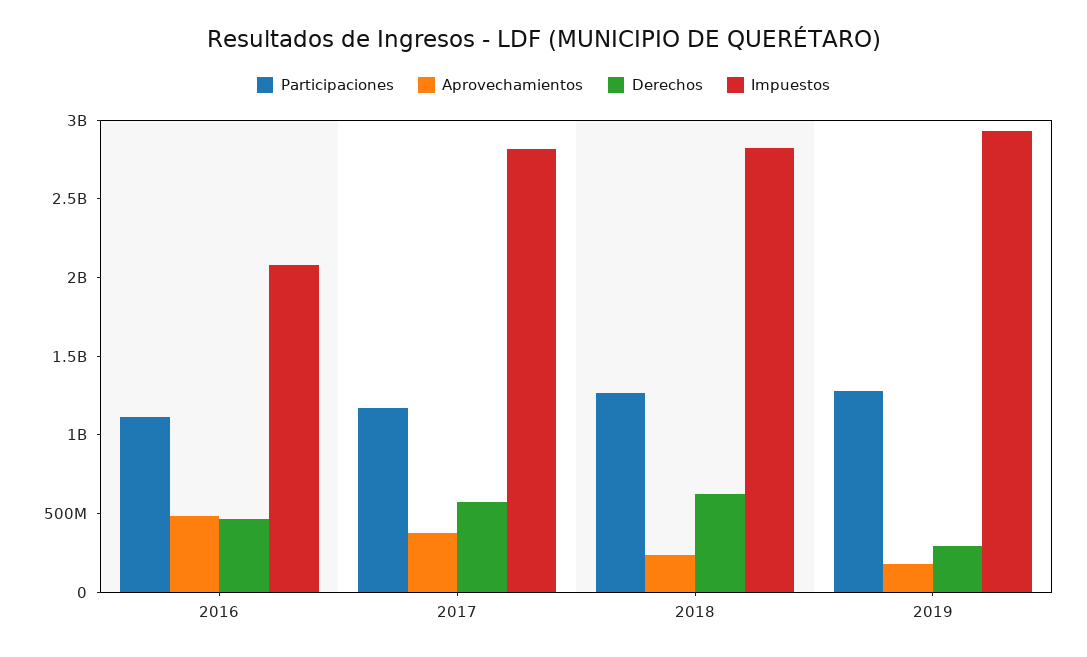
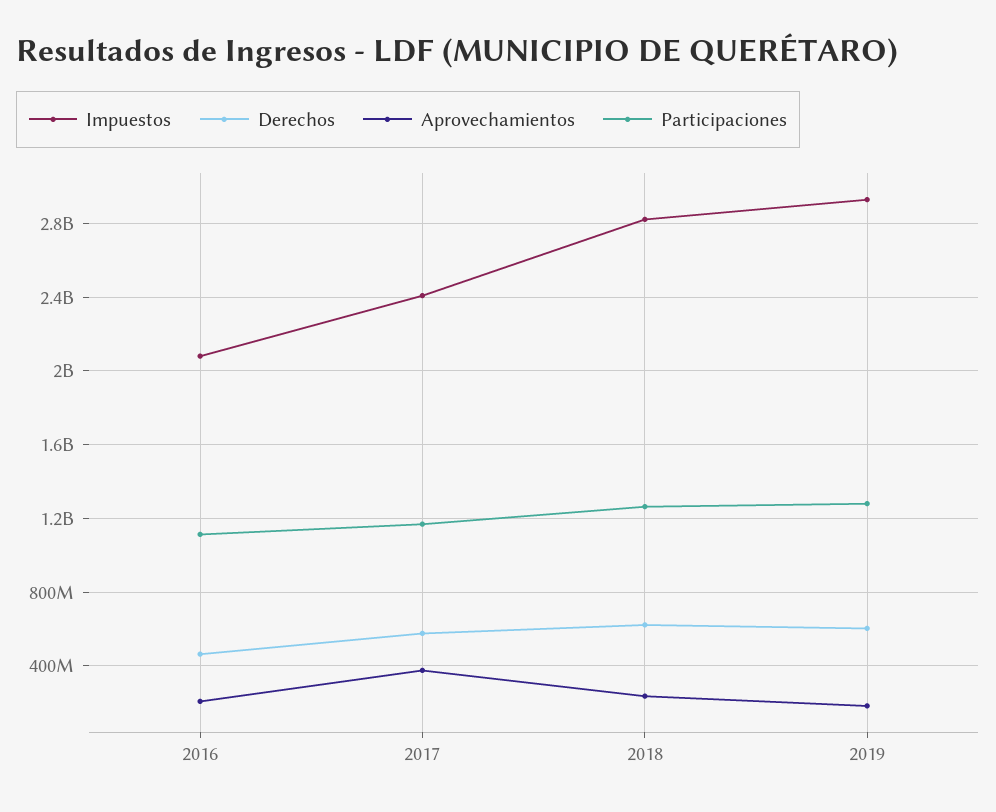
  {
    "Participaciones": {
      "2016": 1100000000,
      "2017": 1150000000,
      "2018": 1250000000,
      "2019": 1300000000
    },
    "Aprovechamientos": {
-     "2016": 500000000,
+     "2016": 200000000,
      "2017": 400000000,
      "2018": 250000000,
      "2019": 200000000
    },
    "Derechos": {
      "2016": 450000000,
      "2017": 600000000,
      "2018": 600000000,
-     "2019": 300000000
+     "2019": 600000000
    },
    "Impuestos": {
      "2016": 2100000000,
-     "2017": 2800000000,
+     "2017": 2400000000,
      "2018": 2800000000,
      "2019": 2950000000
    }
  }

